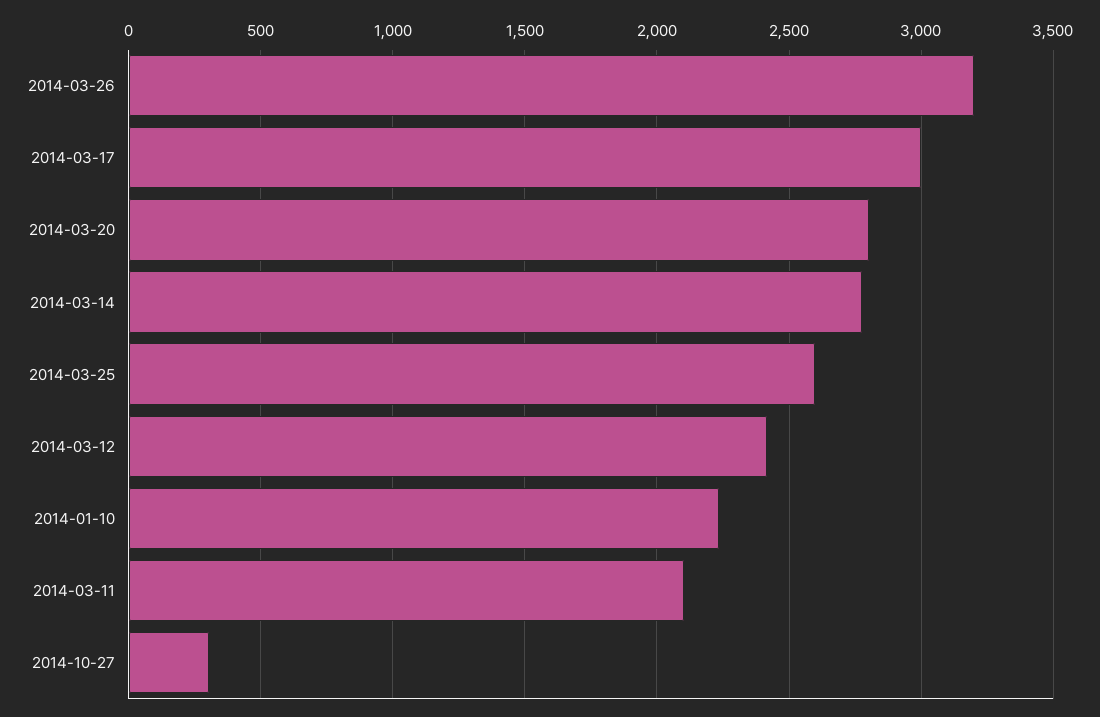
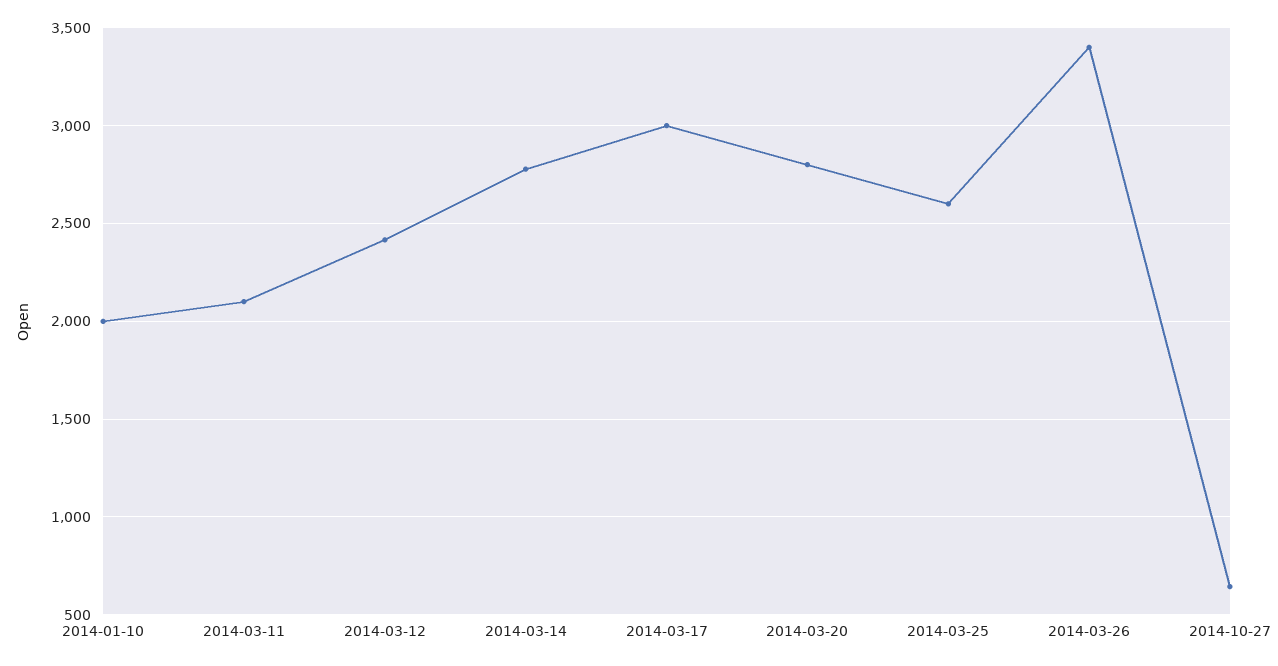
  {
-   "2014-03-26": 3200,
+   "2014-03-26": 3400,
    "2014-03-17": 3000,
    "2014-03-20": 2800,
    "2014-03-14": 2800,
    "2014-03-25": 2600,
    "2014-03-12": 2400,
-   "2014-01-10": 2250,
+   "2014-01-10": 2000,
    "2014-03-11": 2100,
-   "2014-10-27": 300
+   "2014-10-27": 650
  }

